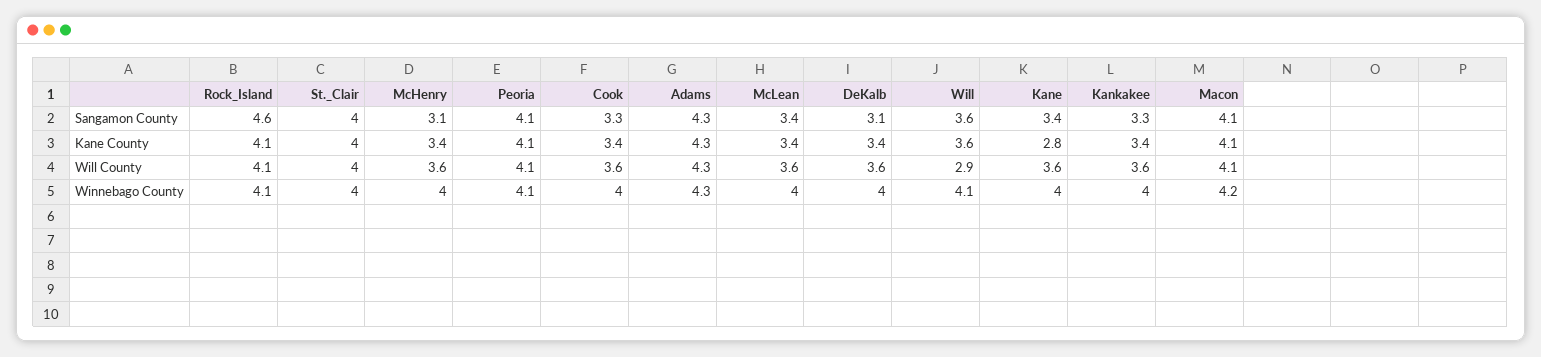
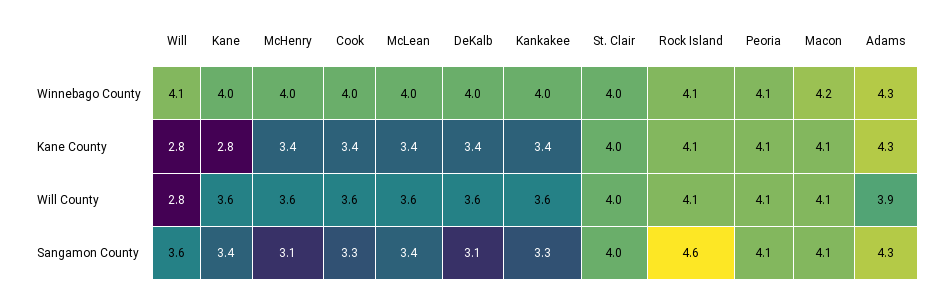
  {
    "Rock_Island": {
      "Sangamon County": 4.6,
      "Kane County": 4.1,
      "Will County": 4.1,
      "Winnebago County": 4.1
    },
    "St._Clair": {
      "Sangamon County": 4,
      "Kane County": 4,
      "Will County": 4,
      "Winnebago County": 4
    },
    "McHenry": {
      "Sangamon County": 3.1,
      "Kane County": 3.4,
      "Will County": 3.6,
      "Winnebago County": 4
    },
    "Peoria": {
      "Sangamon County": 4.1,
      "Kane County": 4.1,
      "Will County": 4.1,
      "Winnebago County": 4.1
    },
    "Cook": {
      "Sangamon County": 3.3,
      "Kane County": 3.4,
      "Will County": 3.6,
      "Winnebago County": 4
    },
    "Adams": {
      "Sangamon County": 4.3,
      "Kane County": 4.3,
-     "Will County": 4.3,
+     "Will County": 3.9,
      "Winnebago County": 4.3
    },
    "McLean": {
      "Sangamon County": 3.4,
      "Kane County": 3.4,
      "Will County": 3.6,
      "Winnebago County": 4
    },
    "DeKalb": {
      "Sangamon County": 3.1,
      "Kane County": 3.4,
      "Will County": 3.6,
      "Winnebago County": 4
    },
    "Will": {
      "Sangamon County": 3.6,
-     "Kane County": 3.6,
+     "Kane County": 2.8,
-     "Will County": 2.9,
+     "Will County": 2.8,
      "Winnebago County": 4.1
    },
    "Kane": {
      "Sangamon County": 3.4,
      "Kane County": 2.8,
      "Will County": 3.6,
      "Winnebago County": 4
    },
    "Kankakee": {
      "Sangamon County": 3.3,
      "Kane County": 3.4,
      "Will County": 3.6,
      "Winnebago County": 4
    },
    "Macon": {
      "Sangamon County": 4.1,
      "Kane County": 4.1,
      "Will County": 4.1,
      "Winnebago County": 4.2
    }
  }

